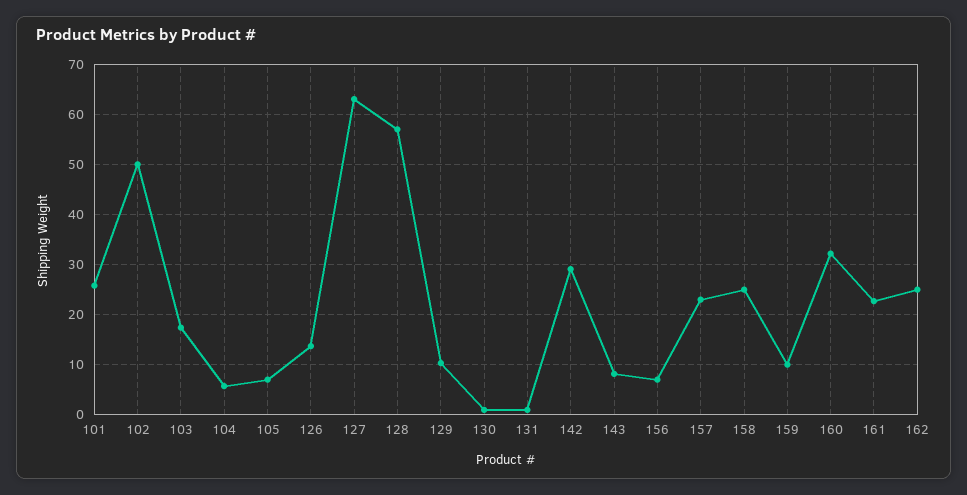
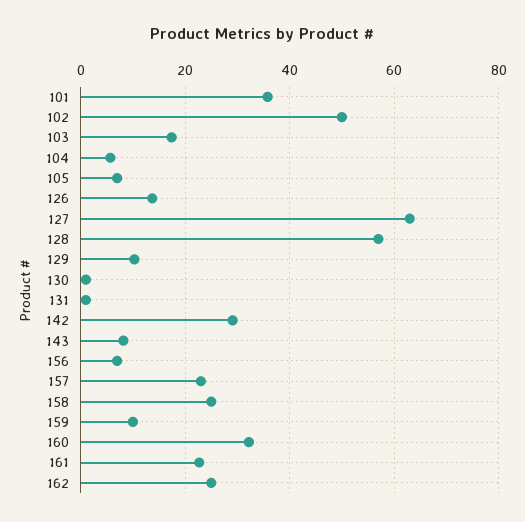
  {
-   "101": 26,
+   "101": 36,
    "102": 50,
    "103": 18,
    "104": 6,
    "105": 8,
    "126": 14,
    "127": 64,
    "128": 58,
    "129": 10,
    "130": 2,
    "131": 2,
    "142": 30,
    "143": 8,
    "156": 8,
    "157": 24,
    "158": 26,
    "159": 10,
    "160": 32,
    "161": 22,
    "162": 26
  }

